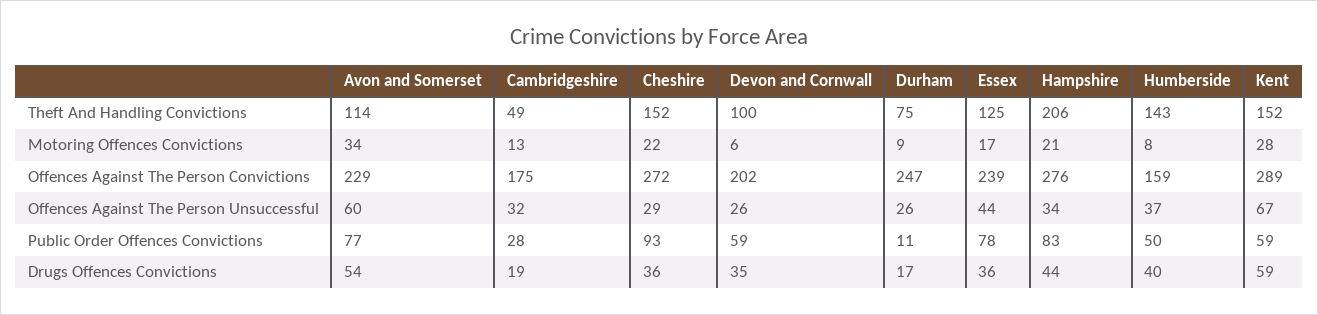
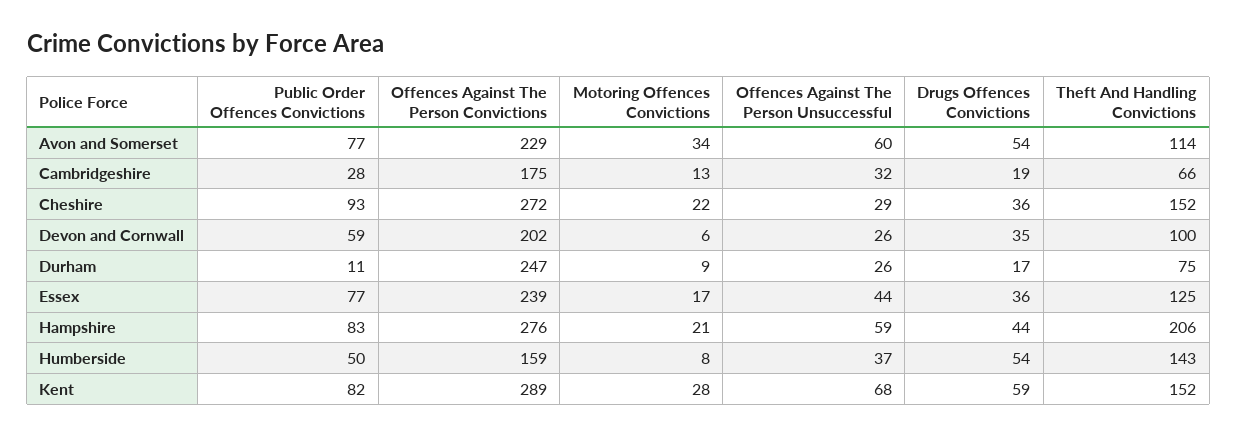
  {
    "Avon and Somerset": {
      "Theft And Handling Convictions": 114,
      "Motoring Offences Convictions": 34,
      "Offences Against The Person Convictions": 229,
      "Offences Against The Person Unsuccessful": 60,
      "Public Order Offences Convictions": 77,
      "Drugs Offences Convictions": 54
    },
    "Cambridgeshire": {
-     "Theft And Handling Convictions": 49,
+     "Theft And Handling Convictions": 66,
      "Motoring Offences Convictions": 13,
      "Offences Against The Person Convictions": 175,
      "Offences Against The Person Unsuccessful": 32,
      "Public Order Offences Convictions": 28,
      "Drugs Offences Convictions": 19
    },
    "Cheshire": {
      "Theft And Handling Convictions": 152,
      "Motoring Offences Convictions": 22,
      "Offences Against The Person Convictions": 272,
      "Offences Against The Person Unsuccessful": 29,
      "Public Order Offences Convictions": 93,
      "Drugs Offences Convictions": 36
    },
    "Devon and Cornwall": {
      "Theft And Handling Convictions": 100,
      "Motoring Offences Convictions": 6,
      "Offences Against The Person Convictions": 202,
      "Offences Against The Person Unsuccessful": 26,
      "Public Order Offences Convictions": 59,
      "Drugs Offences Convictions": 35
    },
    "Durham": {
      "Theft And Handling Convictions": 75,
      "Motoring Offences Convictions": 9,
      "Offences Against The Person Convictions": 247,
      "Offences Against The Person Unsuccessful": 26,
      "Public Order Offences Convictions": 11,
      "Drugs Offences Convictions": 17
    },
    "Essex": {
      "Theft And Handling Convictions": 125,
      "Motoring Offences Convictions": 17,
      "Offences Against The Person Convictions": 239,
      "Offences Against The Person Unsuccessful": 44,
-     "Public Order Offences Convictions": 78,
+     "Public Order Offences Convictions": 77,
      "Drugs Offences Convictions": 36
    },
    "Hampshire": {
      "Theft And Handling Convictions": 206,
      "Motoring Offences Convictions": 21,
      "Offences Against The Person Convictions": 276,
-     "Offences Against The Person Unsuccessful": 34,
+     "Offences Against The Person Unsuccessful": 59,
      "Public Order Offences Convictions": 83,
      "Drugs Offences Convictions": 44
    },
    "Humberside": {
      "Theft And Handling Convictions": 143,
      "Motoring Offences Convictions": 8,
      "Offences Against The Person Convictions": 159,
      "Offences Against The Person Unsuccessful": 37,
      "Public Order Offences Convictions": 50,
-     "Drugs Offences Convictions": 40
+     "Drugs Offences Convictions": 54
    },
    "Kent": {
      "Theft And Handling Convictions": 152,
      "Motoring Offences Convictions": 28,
      "Offences Against The Person Convictions": 289,
-     "Offences Against The Person Unsuccessful": 67,
+     "Offences Against The Person Unsuccessful": 68,
-     "Public Order Offences Convictions": 59,
+     "Public Order Offences Convictions": 82,
      "Drugs Offences Convictions": 59
    }
  }

